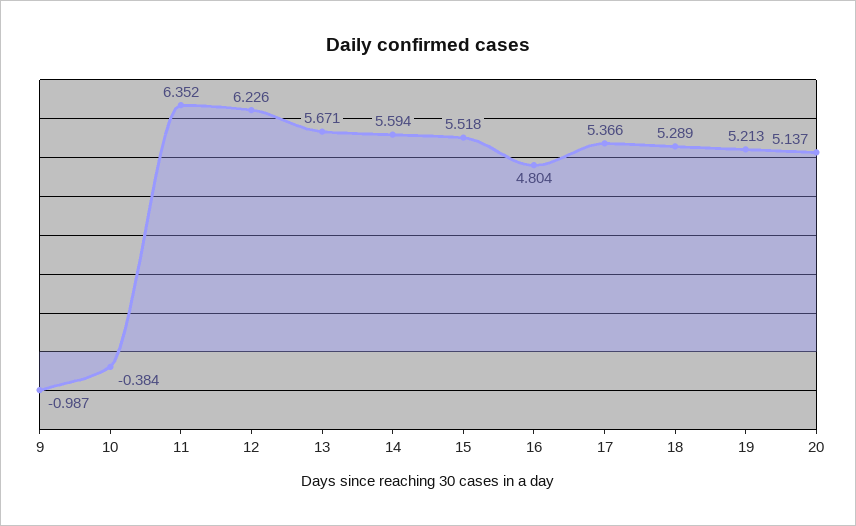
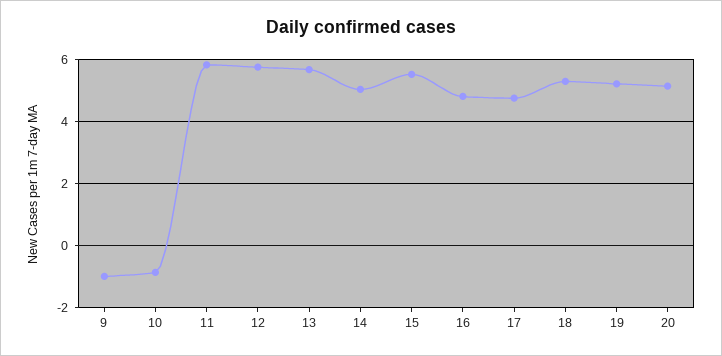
  {
    "9": -0.987,
-   "10": -0.384,
+   "10": -0.8,
-   "11": 6.352,
+   "11": 5.8,
-   "12": 6.226,
+   "12": 5.8,
    "13": 5.671,
-   "14": 5.594,
+   "14": 5,
    "15": 5.518,
    "16": 4.804,
-   "17": 5.366,
+   "17": 4.8,
    "18": 5.289,
    "19": 5.213,
    "20": 5.137
  }

